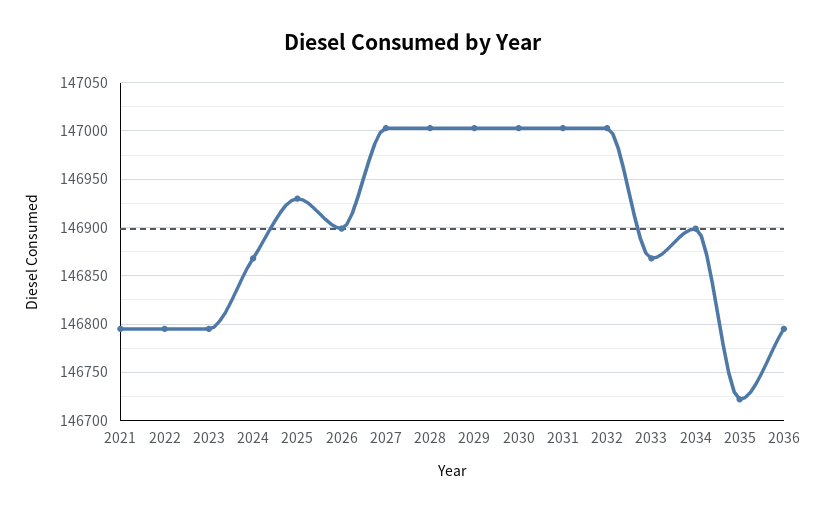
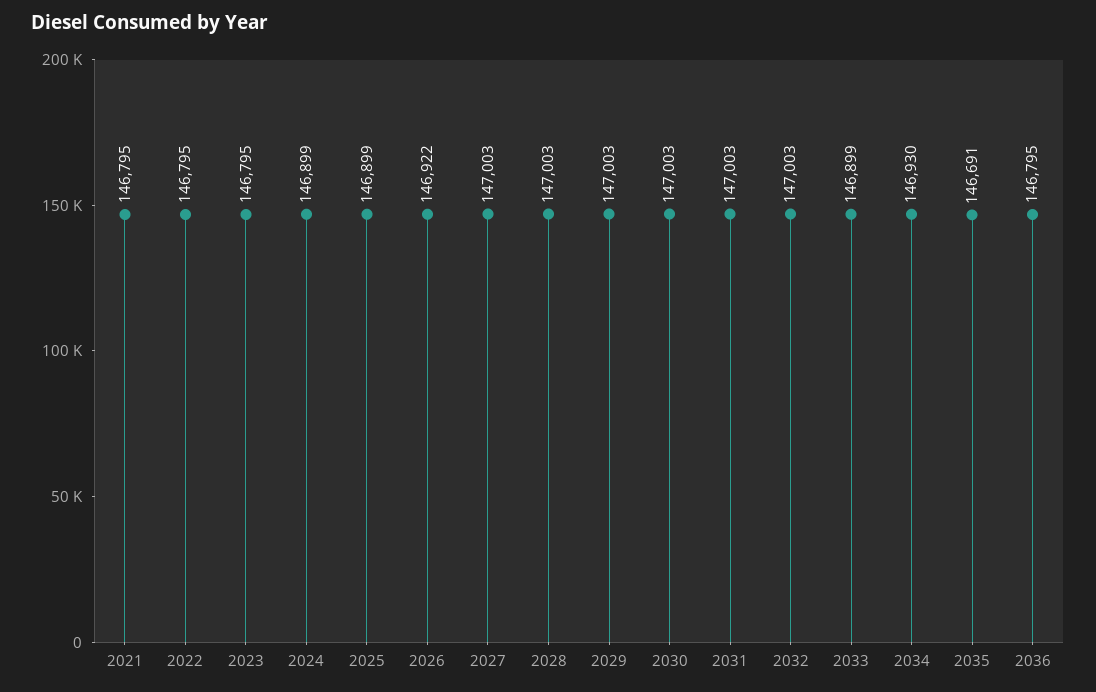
  {
    "2021": 146795,
    "2022": 146795,
    "2023": 146795,
-   "2024": 146870,
+   "2024": 146899,
-   "2025": 146930,
+   "2025": 146899,
-   "2026": 146900,
+   "2026": 146922,
    "2027": 147003,
    "2028": 147003,
    "2029": 147003,
    "2030": 147003,
    "2031": 147003,
    "2032": 147003,
-   "2033": 146870,
+   "2033": 146899,
-   "2034": 146900,
+   "2034": 146930,
-   "2035": 146720,
+   "2035": 146691,
    "2036": 146795
  }

